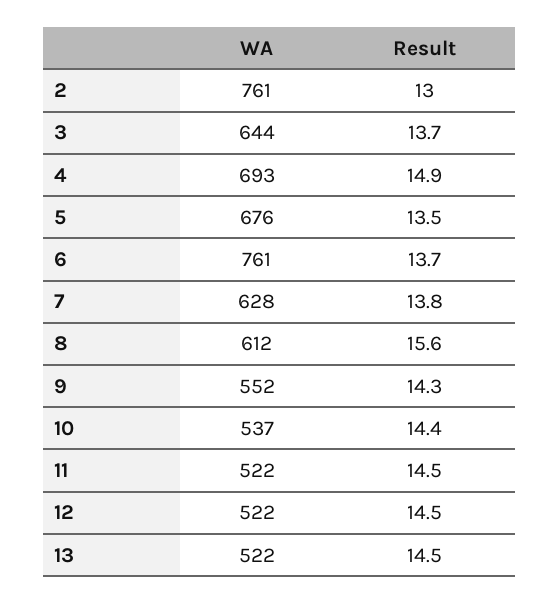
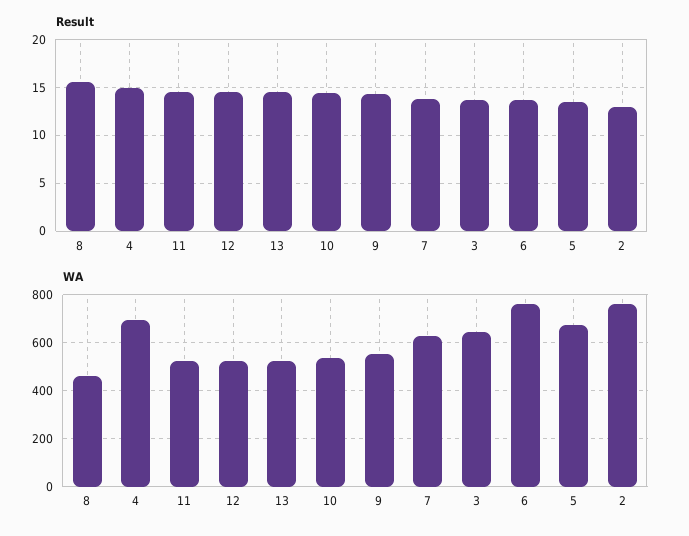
  {
    "WA": {
      "2": 761,
      "3": 644,
      "4": 693,
      "5": 676,
      "6": 761,
      "7": 628,
-     "8": 612,
+     "8": 450,
      "9": 552,
      "10": 537,
      "11": 522,
      "12": 522,
      "13": 522
    },
    "Result": {
      "2": 13,
      "3": 13.7,
      "4": 14.9,
      "5": 13.5,
      "6": 13.7,
      "7": 13.8,
      "8": 15.6,
      "9": 14.3,
      "10": 14.4,
      "11": 14.5,
      "12": 14.5,
      "13": 14.5
    }
  }

